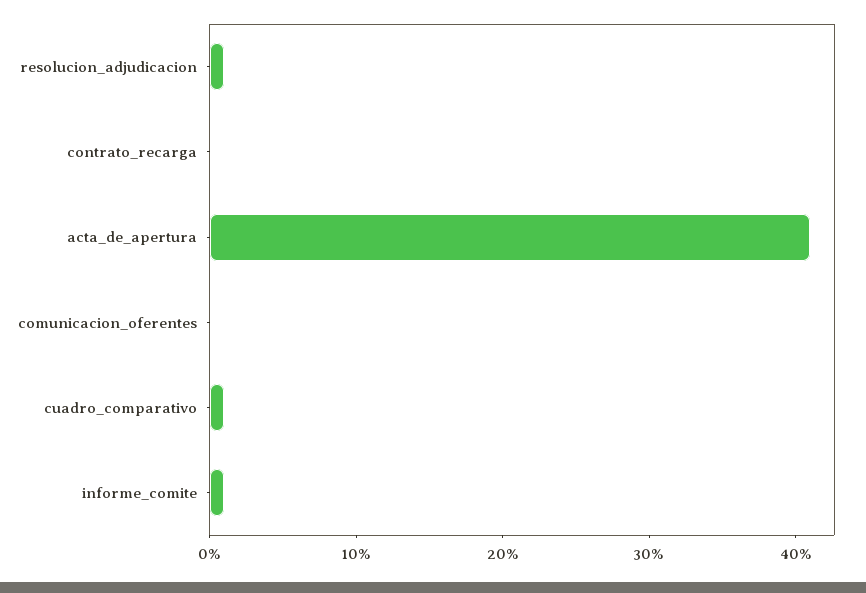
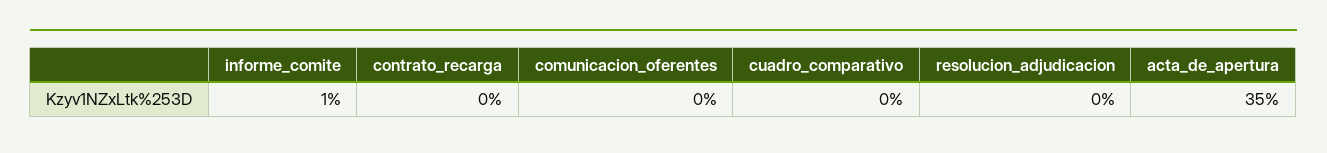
  {
-   "resolucion_adjudicacion": 1,
+   "resolucion_adjudicacion": 0,
    "contrato_recarga": 0,
-   "acta_de_apertura": 41,
+   "acta_de_apertura": 35,
    "comunicacion_oferentes": 0,
-   "cuadro_comparativo": 1,
+   "cuadro_comparativo": 0,
    "informe_comite": 1
  }

